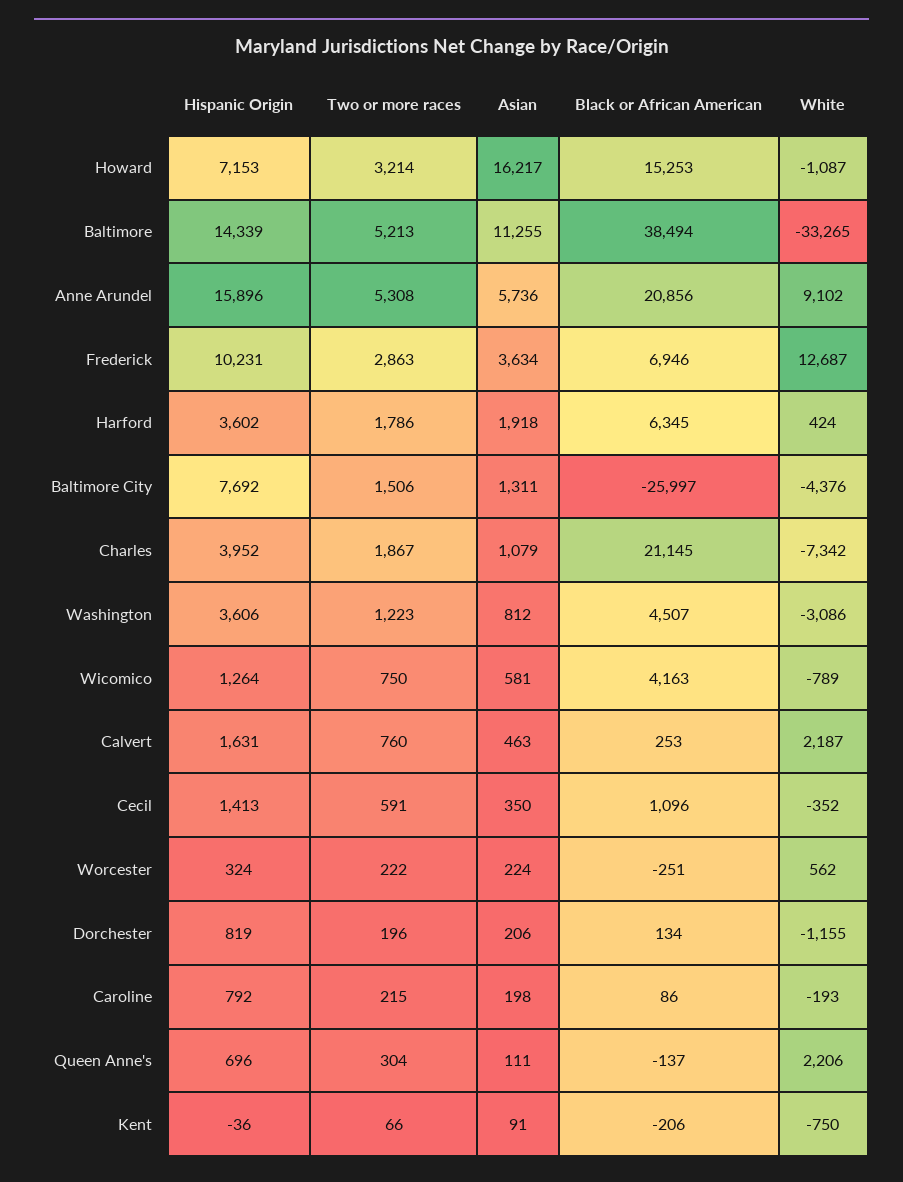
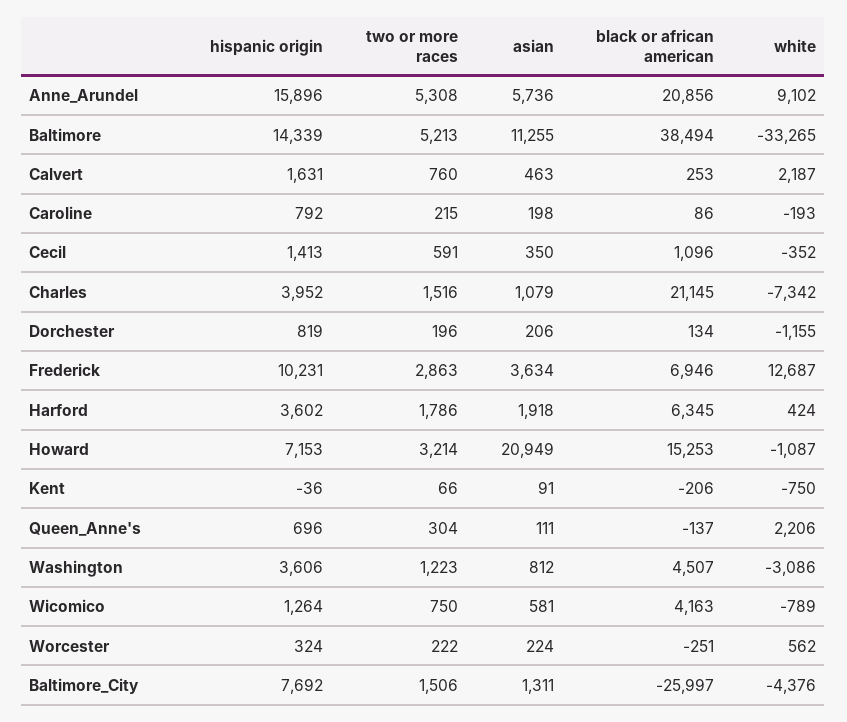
  {
    "Hispanic Origin": {
      "Howard": 7153,
      "Baltimore": 14339,
      "Anne Arundel": 15896,
      "Frederick": 10231,
      "Harford": 3602,
      "Baltimore City": 7692,
      "Charles": 3952,
      "Washington": 3606,
      "Wicomico": 1264,
      "Calvert": 1631,
      "Cecil": 1413,
      "Worcester": 324,
      "Dorchester": 819,
      "Caroline": 792,
      "Queen Anne's": 696,
      "Kent": -36
    },
    "Two or more races": {
      "Howard": 3214,
      "Baltimore": 5213,
      "Anne Arundel": 5308,
      "Frederick": 2863,
      "Harford": 1786,
      "Baltimore City": 1506,
-     "Charles": 1867,
+     "Charles": 1516,
      "Washington": 1223,
      "Wicomico": 750,
      "Calvert": 760,
      "Cecil": 591,
      "Worcester": 222,
      "Dorchester": 196,
      "Caroline": 215,
      "Queen Anne's": 304,
      "Kent": 66
    },
    "Asian": {
-     "Howard": 16217,
+     "Howard": 20949,
      "Baltimore": 11255,
      "Anne Arundel": 5736,
      "Frederick": 3634,
      "Harford": 1918,
      "Baltimore City": 1311,
      "Charles": 1079,
      "Washington": 812,
      "Wicomico": 581,
      "Calvert": 463,
      "Cecil": 350,
      "Worcester": 224,
      "Dorchester": 206,
      "Caroline": 198,
      "Queen Anne's": 111,
      "Kent": 91
    },
    "Black or African American": {
      "Howard": 15253,
      "Baltimore": 38494,
      "Anne Arundel": 20856,
      "Frederick": 6946,
      "Harford": 6345,
      "Baltimore City": -25997,
      "Charles": 21145,
      "Washington": 4507,
      "Wicomico": 4163,
      "Calvert": 253,
      "Cecil": 1096,
      "Worcester": -251,
      "Dorchester": 134,
      "Caroline": 86,
      "Queen Anne's": -137,
      "Kent": -206
    },
    "White": {
      "Howard": -1087,
      "Baltimore": -33265,
      "Anne Arundel": 9102,
      "Frederick": 12687,
      "Harford": 424,
      "Baltimore City": -4376,
      "Charles": -7342,
      "Washington": -3086,
      "Wicomico": -789,
      "Calvert": 2187,
      "Cecil": -352,
      "Worcester": 562,
      "Dorchester": -1155,
      "Caroline": -193,
      "Queen Anne's": 2206,
      "Kent": -750
    }
  }

